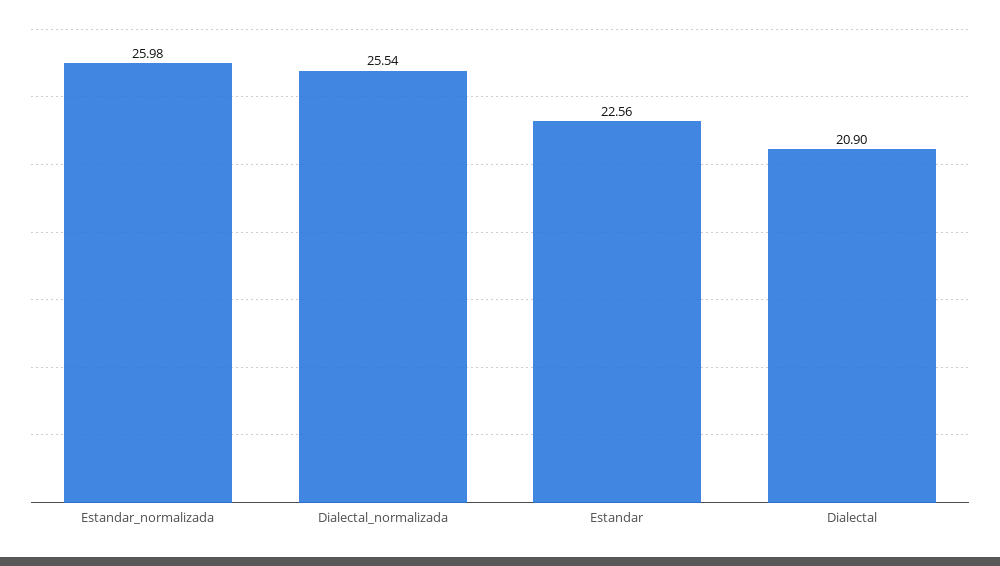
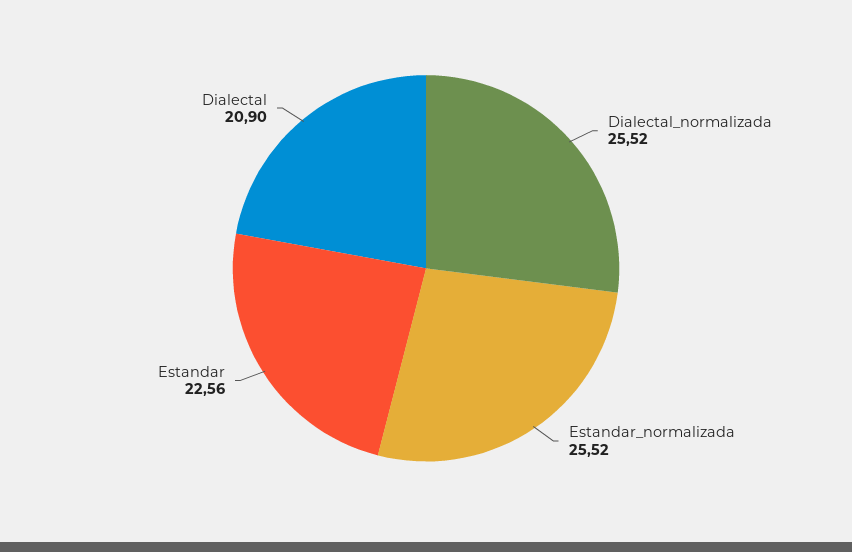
  {
-   "Estandar_normalizada": 25.98,
+   "Estandar_normalizada": 25.52,
-   "Dialectal_normalizada": 25.54,
+   "Dialectal_normalizada": 25.52,
    "Estandar": 22.56,
    "Dialectal": 20.9
  }

